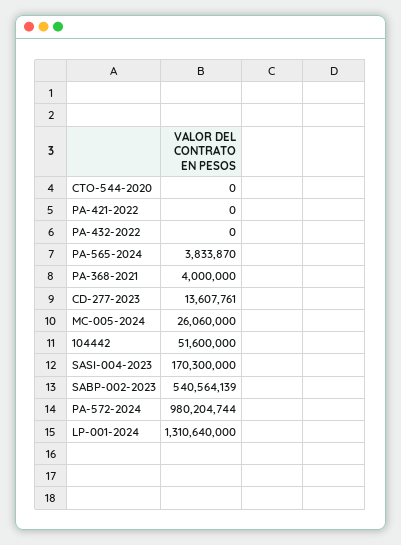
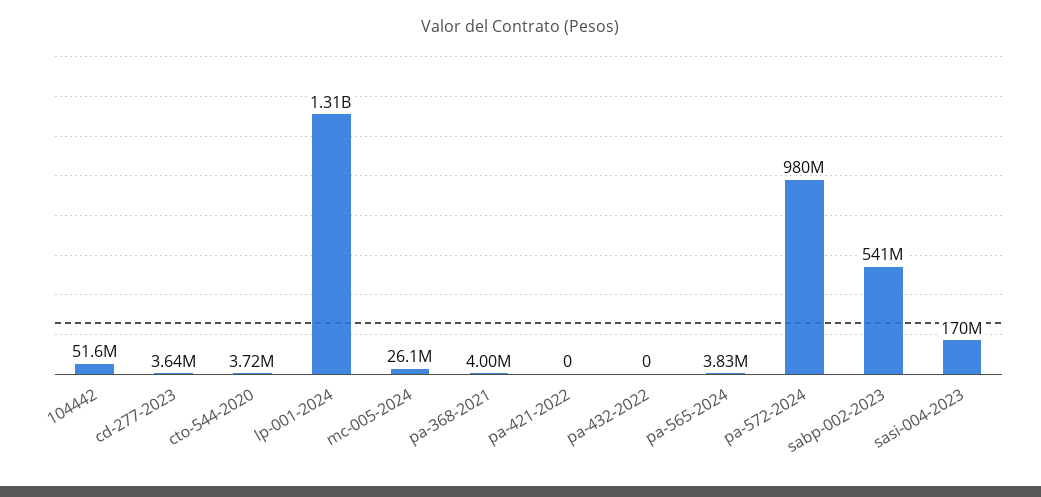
  {
-   "CTO-544-2020": 0,
+   "CTO-544-2020": 3720000,
    "PA-421-2022": 0,
    "PA-432-2022": 0,
    "PA-565-2024": 3833870,
    "PA-368-2021": 4000000,
-   "CD-277-2023": 13607761,
+   "CD-277-2023": 3640000,
    "MC-005-2024": 26060000,
    "104442": 51600000,
    "SASI-004-2023": 170300000,
    "SABP-002-2023": 540564139,
    "PA-572-2024": 980204744,
    "LP-001-2024": 1310640000
  }

